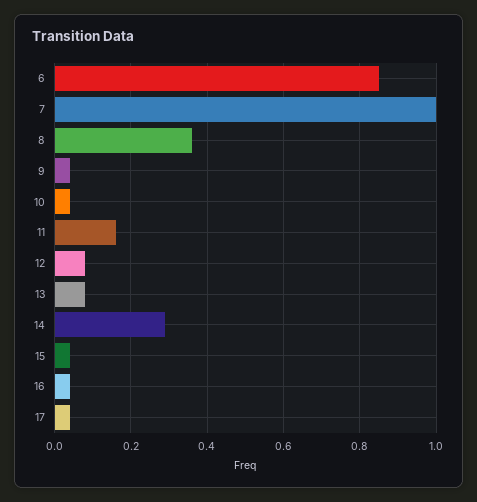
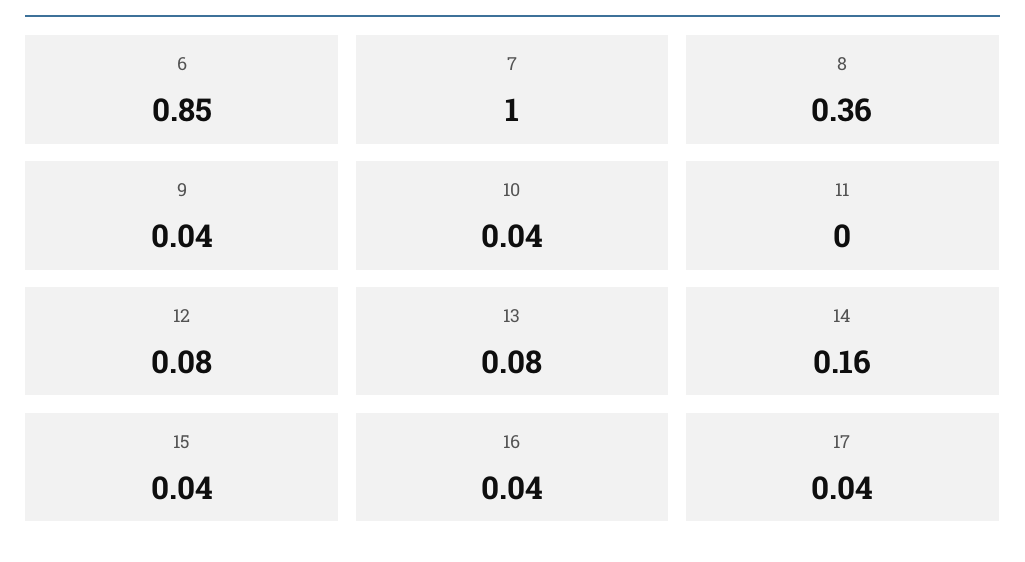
  {
    "6": 0.85,
    "7": 1,
    "8": 0.36,
    "9": 0.04,
    "10": 0.04,
-   "11": 0.15,
+   "11": 0,
    "12": 0.08,
    "13": 0.08,
-   "14": 0.3,
+   "14": 0.16,
    "15": 0.04,
    "16": 0.04,
    "17": 0.04
  }

